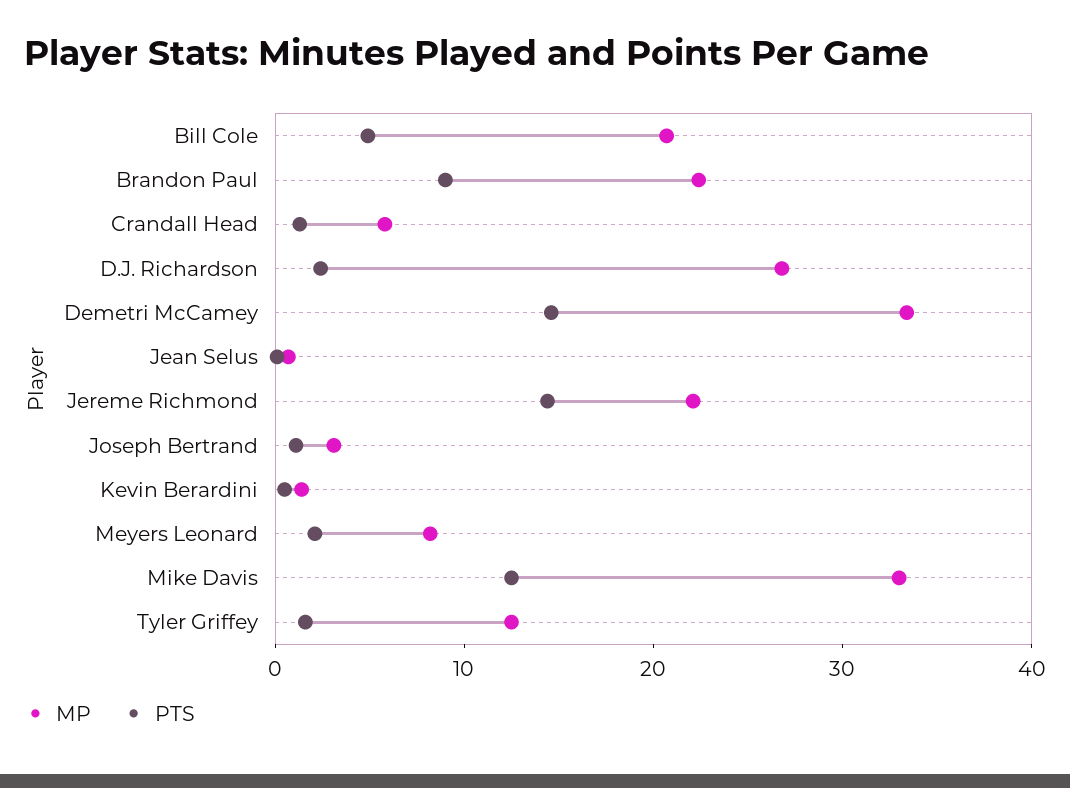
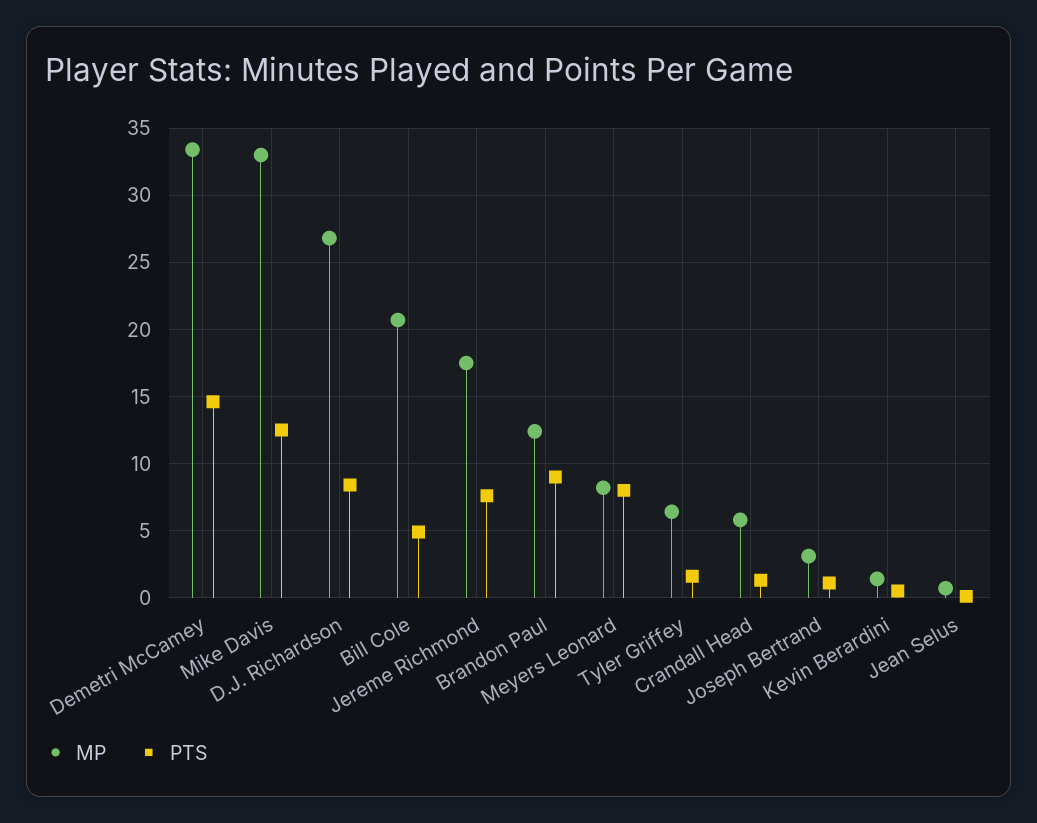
  {
    "MP": {
      "Bill Cole": 20.5,
-     "Brandon Paul": 22,
+     "Brandon Paul": 12.5,
      "Crandall Head": 6,
      "D.J. Richardson": 27,
      "Demetri McCamey": 33.5,
      "Jean Selus": 0.5,
-     "Jereme Richmond": 22,
+     "Jereme Richmond": 17.5,
      "Joseph Bertrand": 3,
      "Kevin Berardini": 1.5,
      "Meyers Leonard": 8,
      "Mike Davis": 33,
-     "Tyler Griffey": 12
+     "Tyler Griffey": 6.5
    },
    "PTS": {
      "Bill Cole": 5,
      "Brandon Paul": 9,
      "Crandall Head": 1.5,
-     "D.J. Richardson": 2,
+     "D.J. Richardson": 8.5,
      "Demetri McCamey": 14.5,
      "Jean Selus": 0,
-     "Jereme Richmond": 14,
+     "Jereme Richmond": 7.5,
      "Joseph Bertrand": 1,
      "Kevin Berardini": 0.5,
-     "Meyers Leonard": 2,
+     "Meyers Leonard": 8,
      "Mike Davis": 12.5,
      "Tyler Griffey": 1.5
    }
  }

